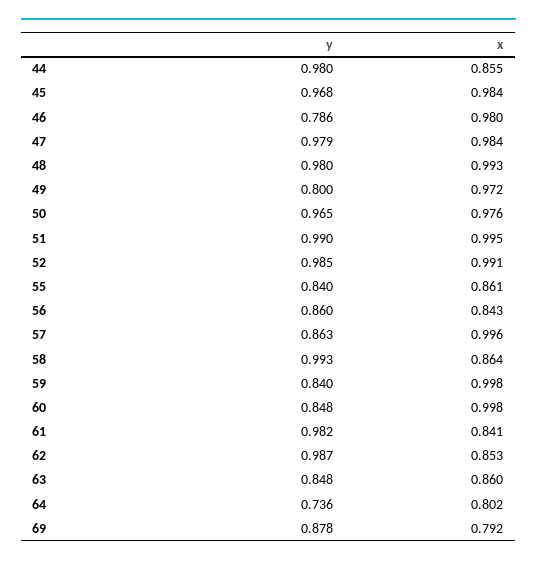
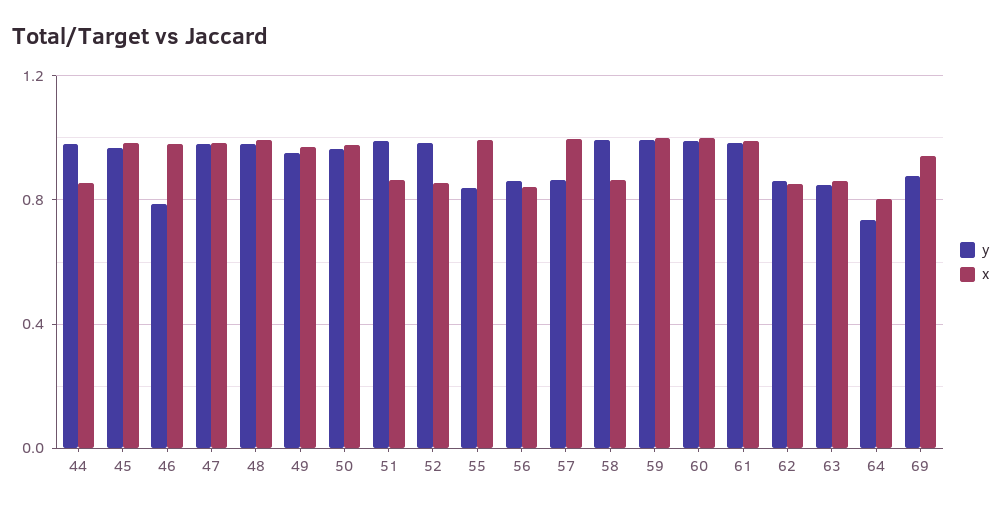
  {
    "y": {
      "44": 0.98,
      "45": 0.968,
      "46": 0.786,
      "47": 0.979,
      "48": 0.98,
-     "49": 0.8,
+     "49": 0.95,
      "50": 0.965,
      "51": 0.99,
      "52": 0.985,
      "55": 0.84,
      "56": 0.86,
      "57": 0.863,
      "58": 0.993,
-     "59": 0.84,
+     "59": 1,
-     "60": 0.848,
+     "60": 1,
      "61": 0.982,
-     "62": 0.987,
+     "62": 0.85,
      "63": 0.848,
      "64": 0.736,
      "69": 0.878
    },
    "x": {
      "44": 0.855,
      "45": 0.984,
      "46": 0.98,
      "47": 0.984,
      "48": 0.993,
      "49": 0.972,
      "50": 0.976,
-     "51": 0.995,
+     "51": 0.85,
-     "52": 0.991,
+     "52": 0.85,
-     "55": 0.861,
+     "55": 1,
      "56": 0.843,
      "57": 0.996,
      "58": 0.864,
      "59": 0.998,
      "60": 0.998,
-     "61": 0.841,
+     "61": 1,
      "62": 0.853,
      "63": 0.86,
      "64": 0.802,
-     "69": 0.792
+     "69": 0.95
    }
  }

